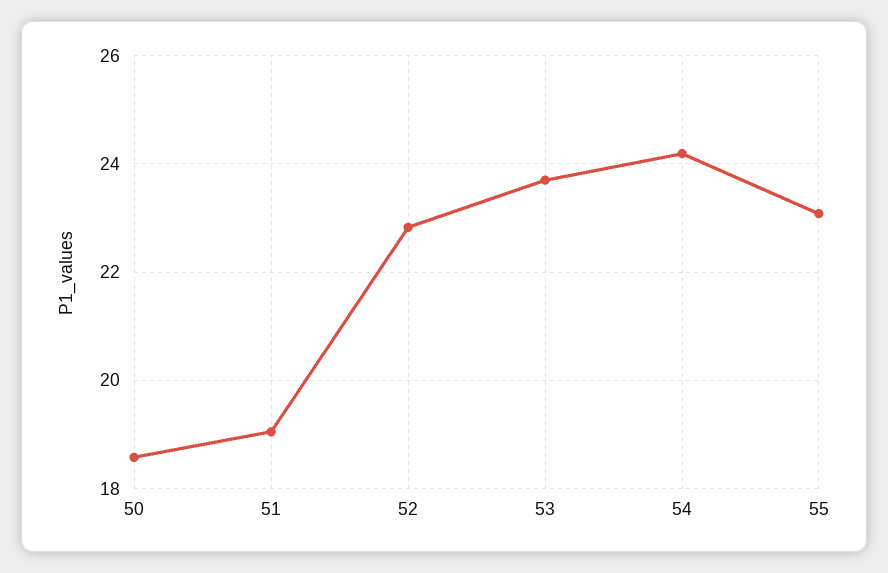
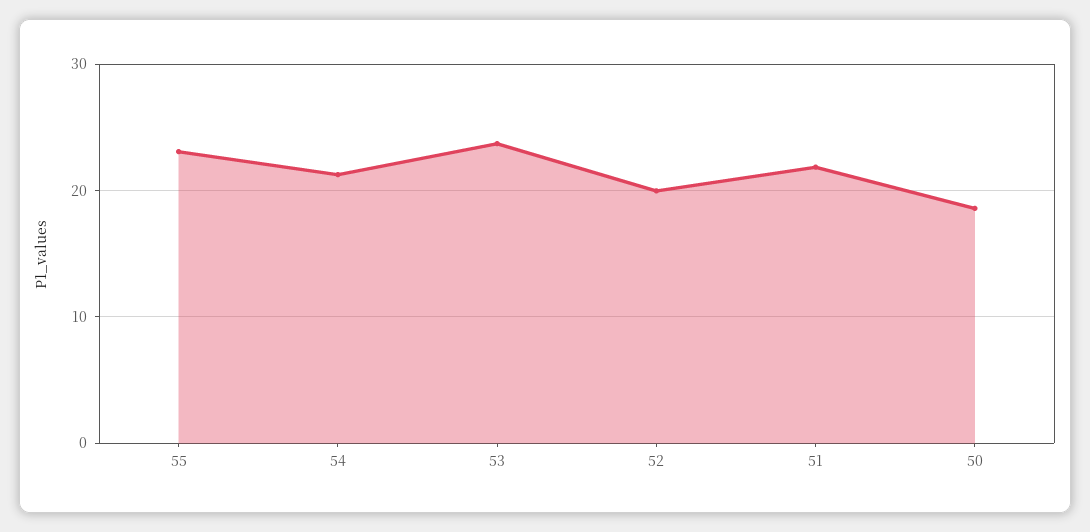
  {
    "50": 18.6,
-   "51": 19,
+   "51": 22,
-   "52": 22.8,
+   "52": 20,
    "53": 23.8,
-   "54": 24.2,
+   "54": 21,
    "55": 23
  }

